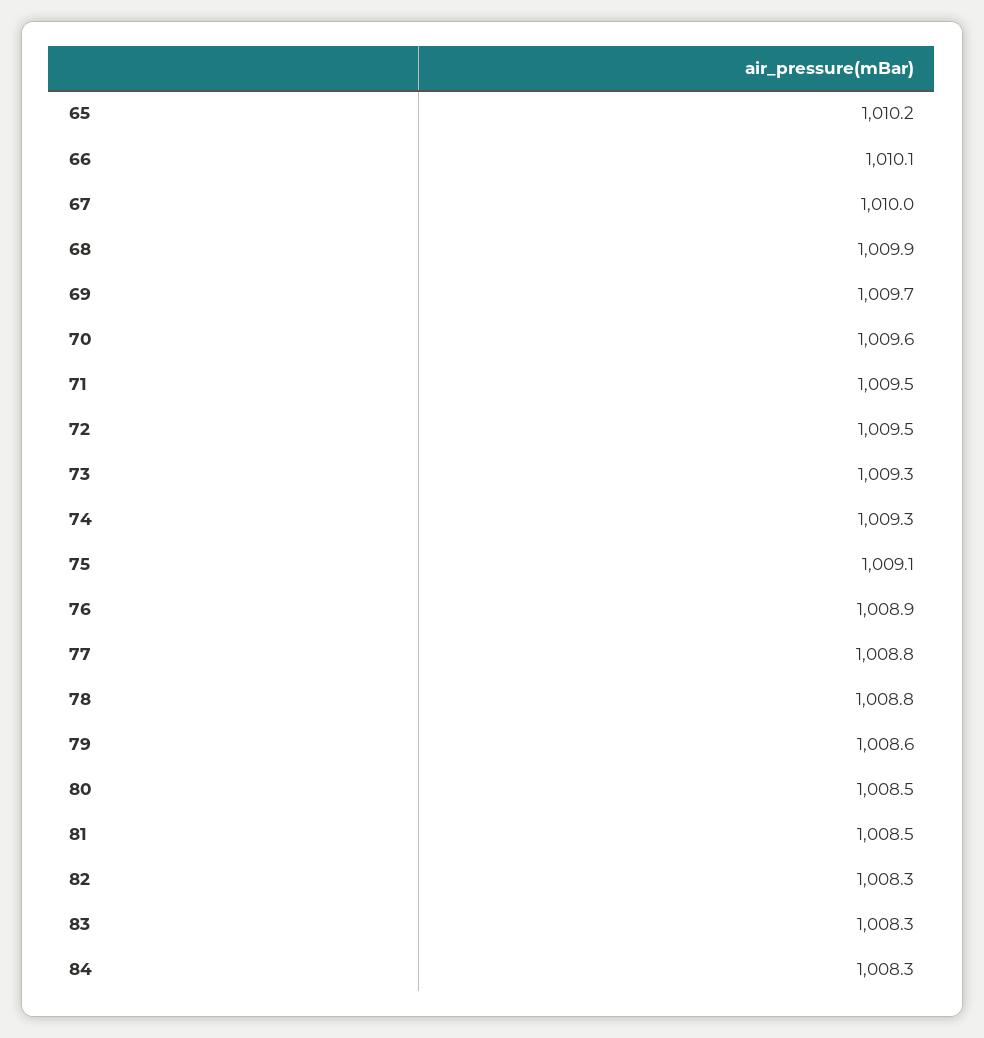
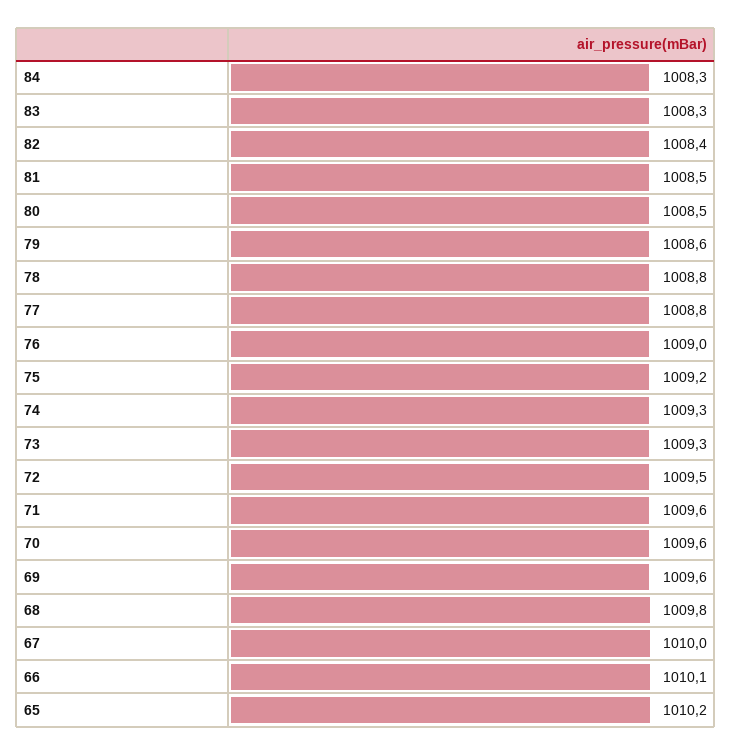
  {
    "65": 1010.2,
    "66": 1010.1,
    "67": 1010,
-   "68": 1009.9,
+   "68": 1009.8,
-   "69": 1009.7,
+   "69": 1009.6,
    "70": 1009.6,
-   "71": 1009.5,
+   "71": 1009.6,
    "72": 1009.5,
    "73": 1009.3,
    "74": 1009.3,
-   "75": 1009.1,
+   "75": 1009.2,
-   "76": 1008.9,
+   "76": 1009,
    "77": 1008.8,
    "78": 1008.8,
    "79": 1008.6,
    "80": 1008.5,
    "81": 1008.5,
-   "82": 1008.3,
+   "82": 1008.4,
    "83": 1008.3,
    "84": 1008.3
  }

